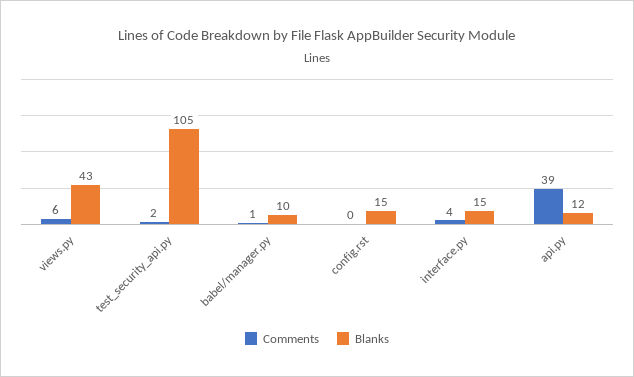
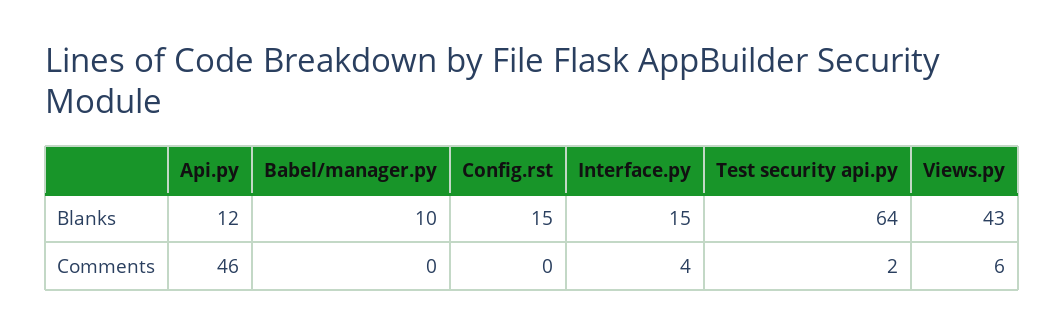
  {
    "Comments": {
      "views.py": 6,
      "test_security_api.py": 2,
-     "babel/manager.py": 1,
+     "babel/manager.py": 0,
      "config.rst": 0,
      "interface.py": 4,
-     "api.py": 39
+     "api.py": 46
    },
    "Blanks": {
      "views.py": 43,
-     "test_security_api.py": 105,
+     "test_security_api.py": 64,
      "babel/manager.py": 10,
      "config.rst": 15,
      "interface.py": 15,
      "api.py": 12
    }
  }

